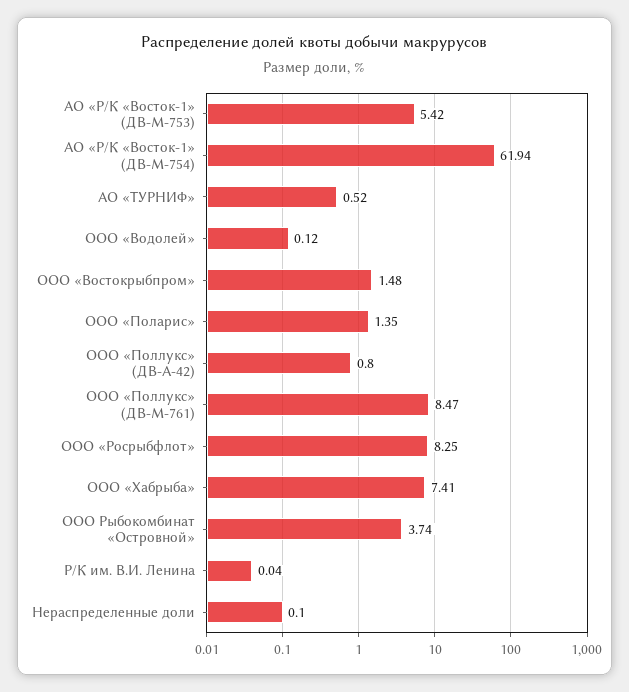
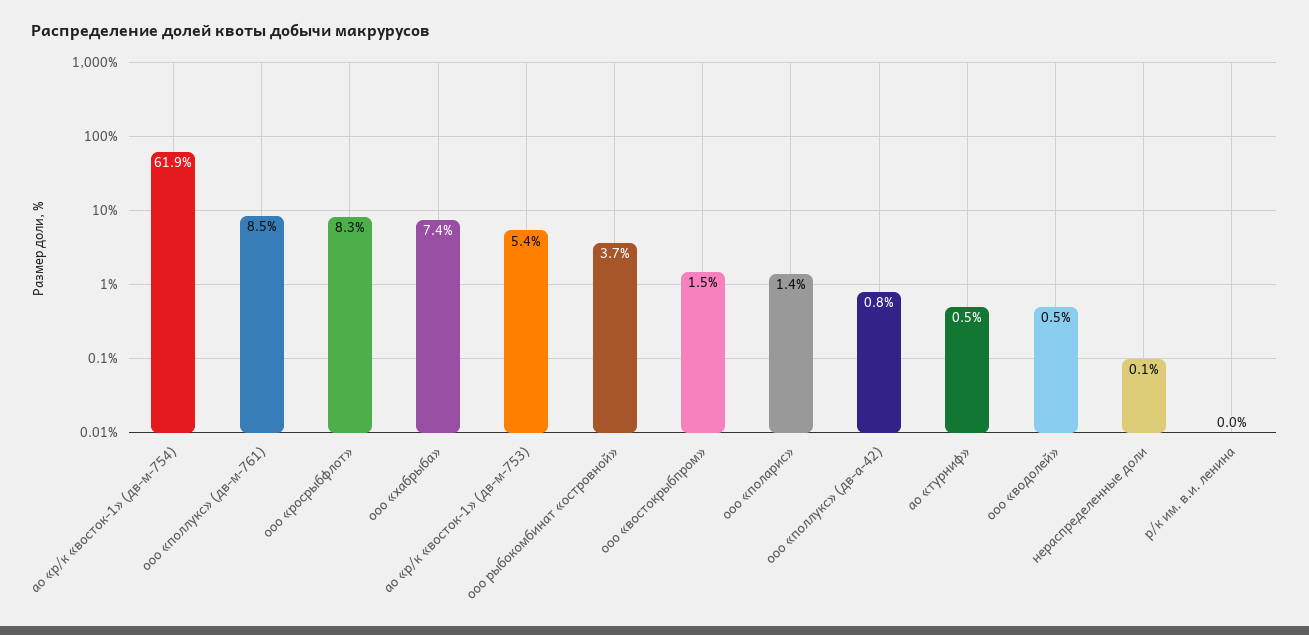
  {
    "АО «Р/К «Восток-1» (ДВ-М-753)": 5.42,
    "АО «Р/К «Восток-1» (ДВ-М-754)": 61.94,
    "АО «ТУРНИФ»": 0.52,
-   "ООО «Водолей»": 0.12,
+   "ООО «Водолей»": 0.5,
    "ООО «Востокрыбпром»": 1.48,
    "ООО «Поларис»": 1.35,
    "ООО «Поллукс» (ДВ-А-42)": 0.8,
    "ООО «Поллукс» (ДВ-М-761)": 8.47,
    "ООО «Росрыбфлот»": 8.25,
    "ООО «Хабрыба»": 7.41,
    "ООО Рыбокомбинат «Островной»": 3.74,
    "Р/К им. В.И. Ленина": 0.04,
    "Нераспределенные доли": 0.1
  }

